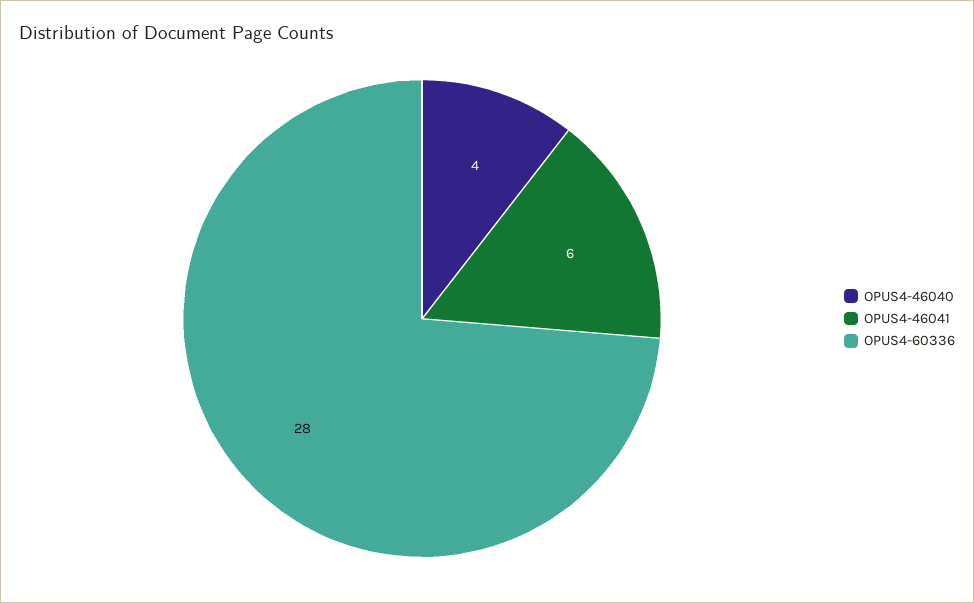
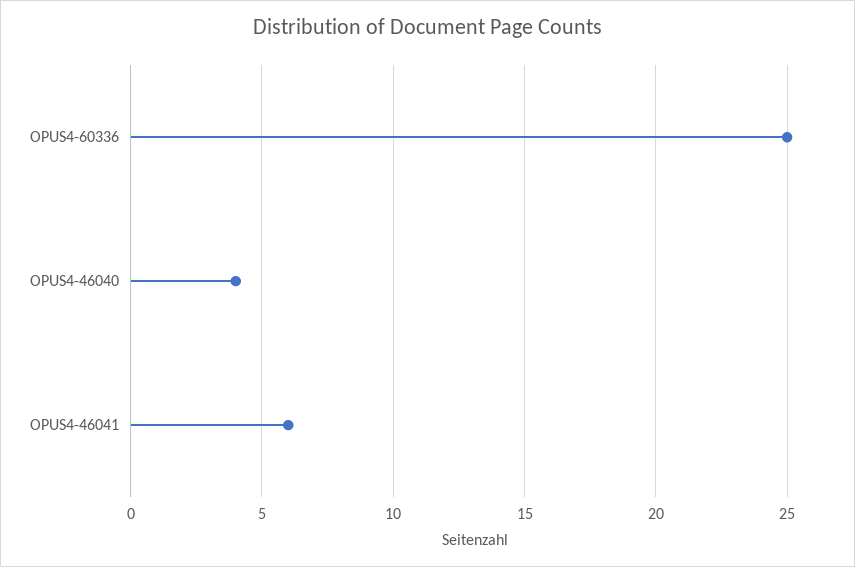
  {
    "OPUS4-46040": 4,
    "OPUS4-46041": 6,
-   "OPUS4-60336": 28
+   "OPUS4-60336": 25
  }

